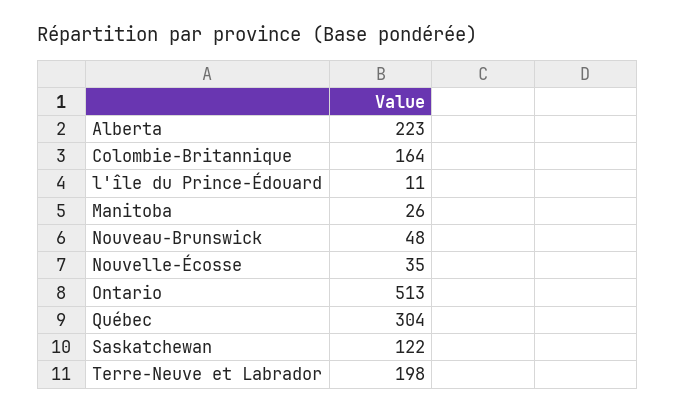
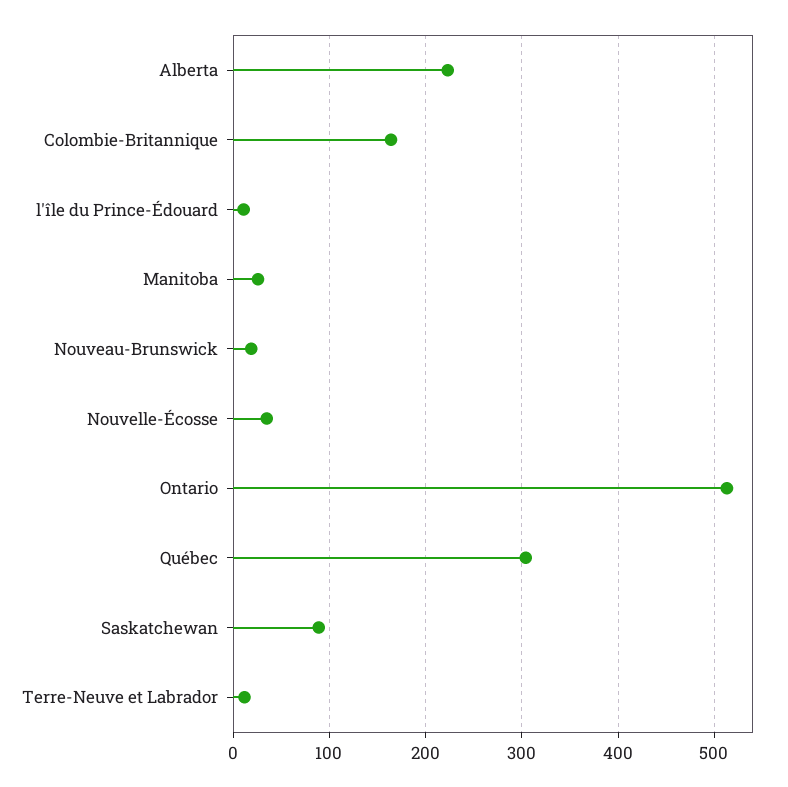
  {
    "Alberta": 223,
    "Colombie-Britannique": 164,
    "l'île du Prince-Édouard": 11,
    "Manitoba": 26,
-   "Nouveau-Brunswick": 48,
+   "Nouveau-Brunswick": 20,
    "Nouvelle-Écosse": 35,
    "Ontario": 513,
    "Québec": 304,
-   "Saskatchewan": 122,
+   "Saskatchewan": 90,
-   "Terre-Neuve et Labrador": 198
+   "Terre-Neuve et Labrador": 10
  }

